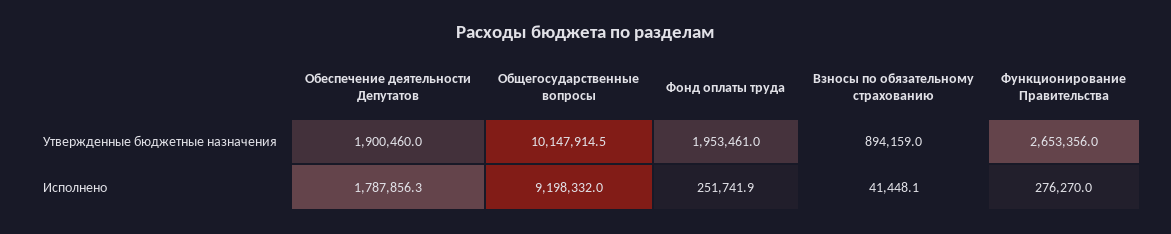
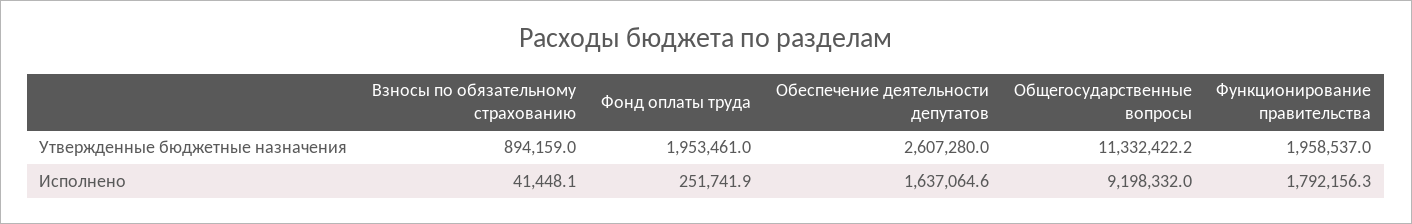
  {
    "Обеспечение деятельности Депутатов": {
-     "Утвержденные бюджетные назначения": 1900460,
+     "Утвержденные бюджетные назначения": 2607280,
-     "Исполнено": 1787856.3
+     "Исполнено": 1637064.6
    },
    "Общегосударственные вопросы": {
-     "Утвержденные бюджетные назначения": 10147914.5,
+     "Утвержденные бюджетные назначения": 11332422.2,
      "Исполнено": 9198332
    },
    "Фонд оплаты труда": {
      "Утвержденные бюджетные назначения": 1953461,
      "Исполнено": 251741.9
    },
    "Взносы по обязательному страхованию": {
      "Утвержденные бюджетные назначения": 894159,
      "Исполнено": 41448.1
    },
    "Функционирование Правительства": {
-     "Утвержденные бюджетные назначения": 2653356,
+     "Утвержденные бюджетные назначения": 1958537,
-     "Исполнено": 276270
+     "Исполнено": 1792156.3
    }
  }

